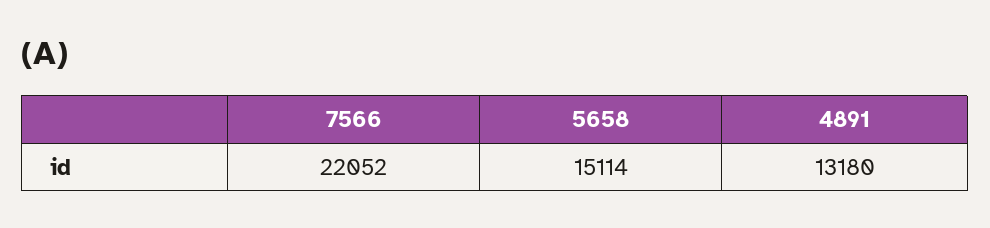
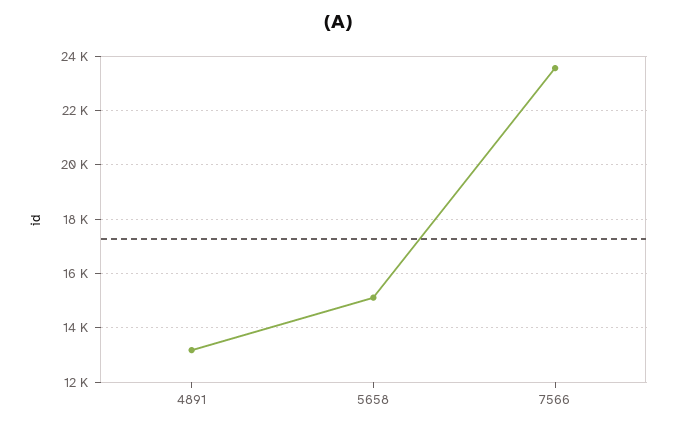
  {
-   "7566": 22052,
+   "7566": 23500,
    "5658": 15114,
    "4891": 13180
  }

